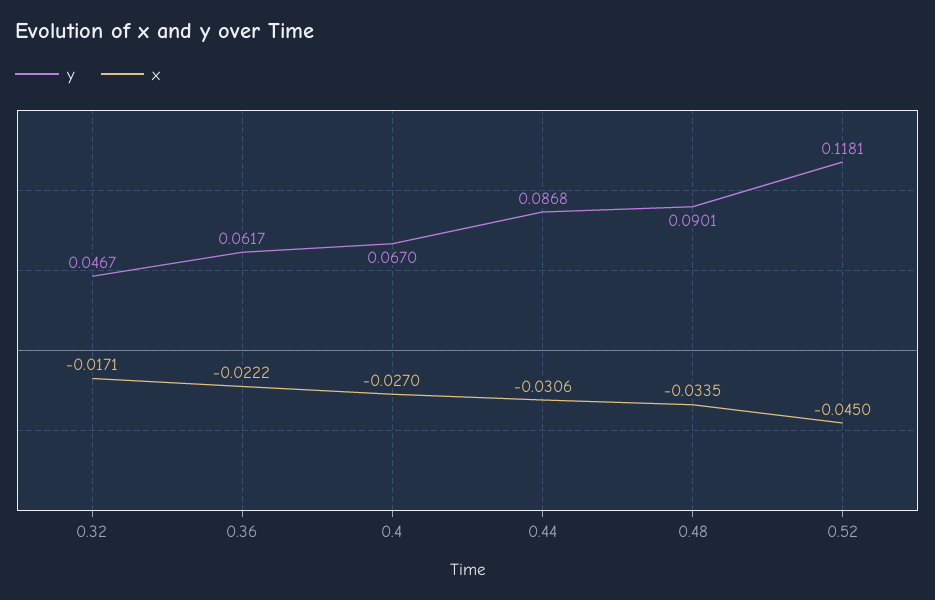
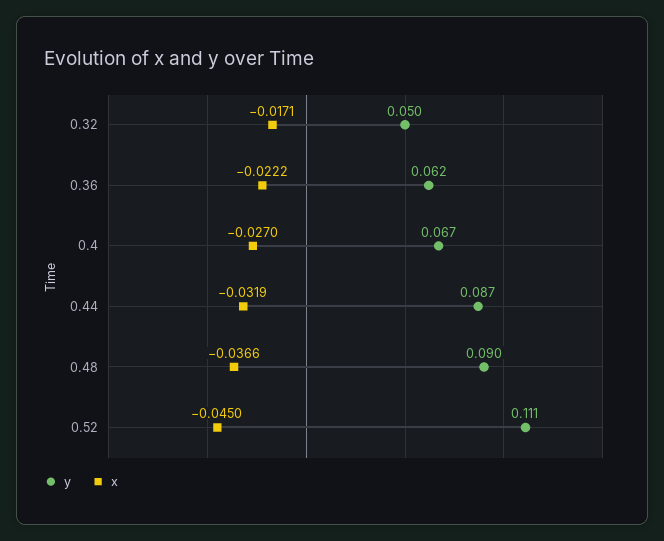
  {
    "y": {
-     "0.32": 0.0467,
+     "0.32": 0.05,
      "0.36": 0.0617,
      "0.4": 0.067,
      "0.44": 0.0868,
      "0.48": 0.0901,
-     "0.52": 0.1181
+     "0.52": 0.111
    },
    "x": {
      "0.32": -0.0171,
      "0.36": -0.0222,
      "0.4": -0.027,
-     "0.44": -0.0306,
+     "0.44": -0.0319,
-     "0.48": -0.0335,
+     "0.48": -0.0366,
      "0.52": -0.045
    }
  }

